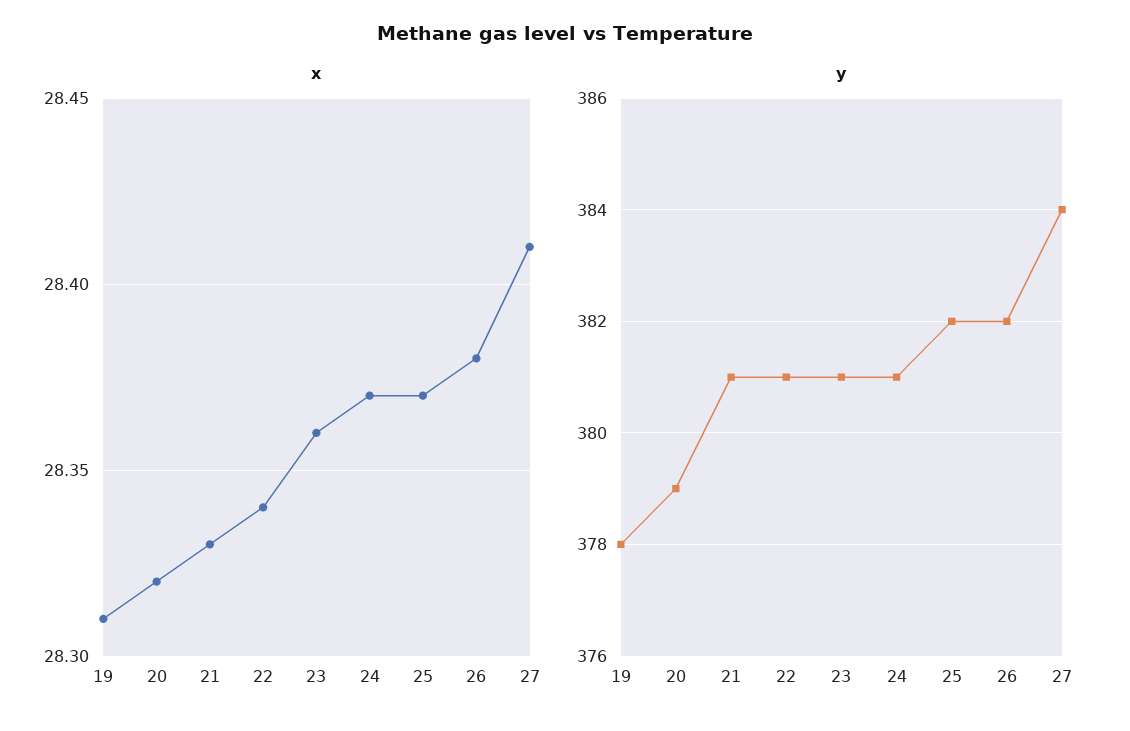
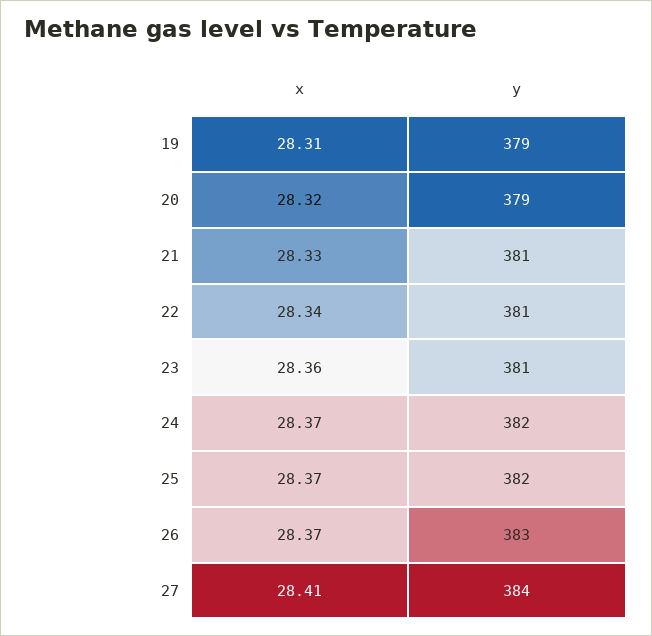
  {
    "x": {
      "19": 28.31,
      "20": 28.32,
      "21": 28.33,
      "22": 28.34,
      "23": 28.36,
      "24": 28.37,
      "25": 28.37,
-     "26": 28.38,
+     "26": 28.37,
      "27": 28.41
    },
    "y": {
-     "19": 378,
+     "19": 379,
      "20": 379,
      "21": 381,
      "22": 381,
      "23": 381,
-     "24": 381,
+     "24": 382,
      "25": 382,
-     "26": 382,
+     "26": 383,
      "27": 384
    }
  }

